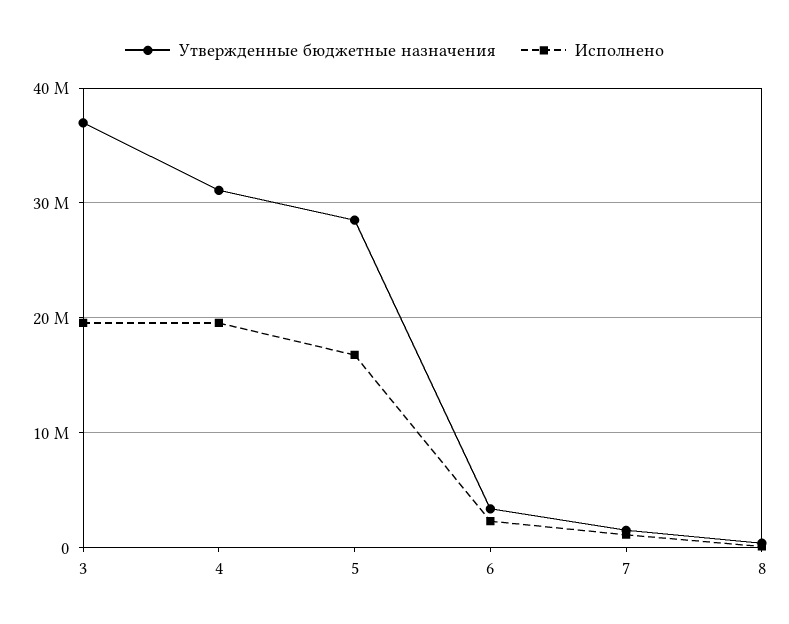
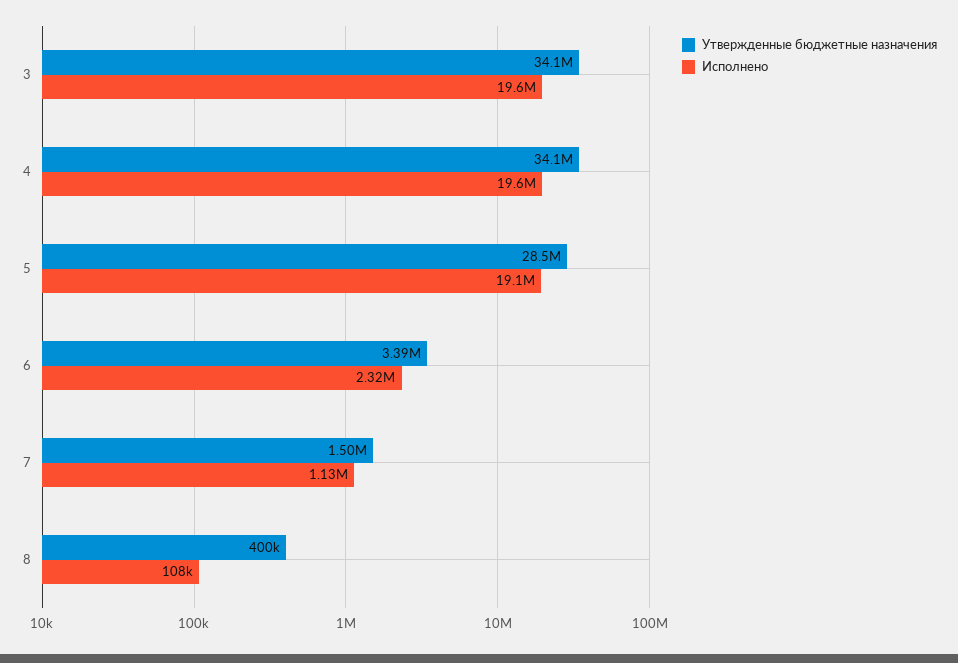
  {
    "Утвержденные бюджетные назначения": {
-     "3": 37000000,
+     "3": 34100000,
-     "4": 31000000,
+     "4": 34100000,
      "5": 28500000,
      "6": 3390000,
      "7": 1500000,
      "8": 400000
    },
    "Исполнено": {
      "3": 19600000,
      "4": 19600000,
-     "5": 17000000,
+     "5": 19100000,
      "6": 2320000,
      "7": 1130000,
      "8": 108000
    }
  }

